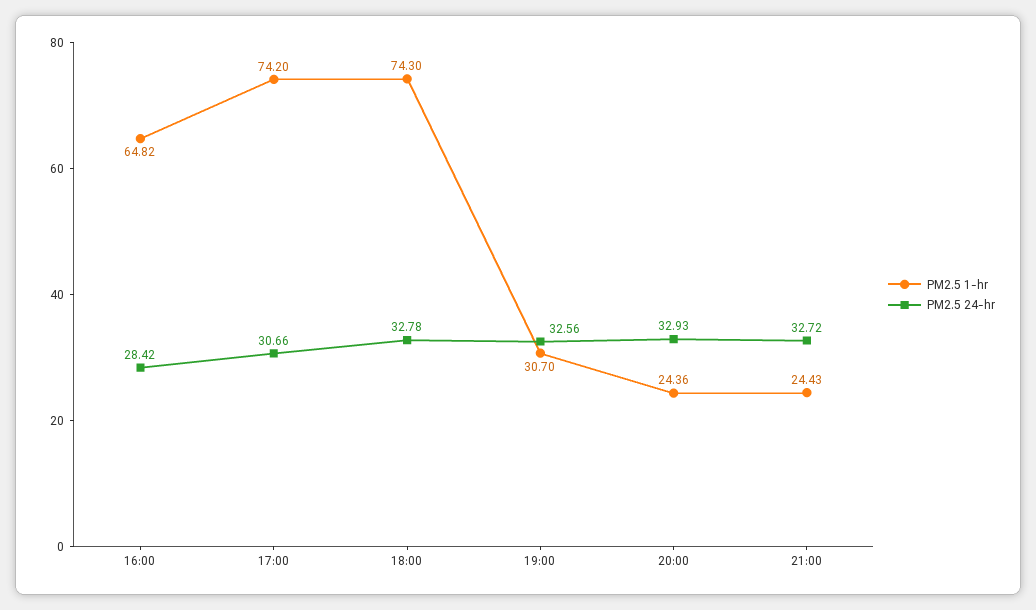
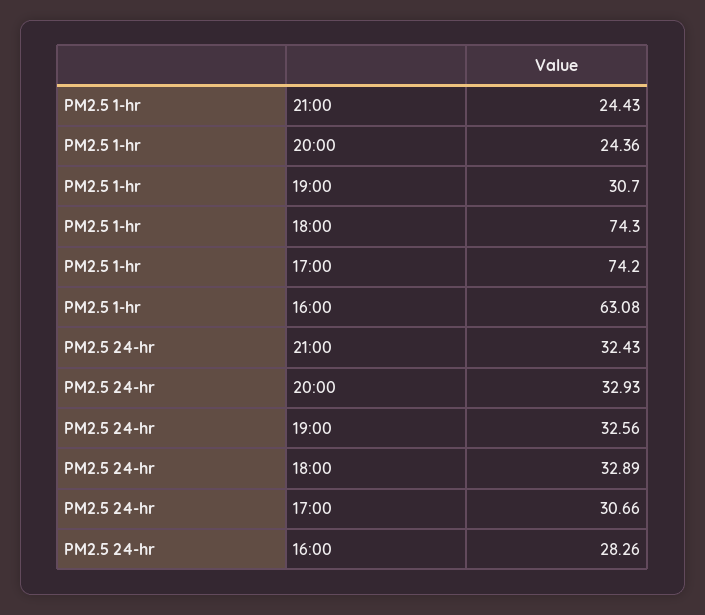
  {
    "PM2.5 1-hr": {
-     "16:00": 64.82,
+     "16:00": 63.08,
      "17:00": 74.2,
      "18:00": 74.3,
      "19:00": 30.7,
      "20:00": 24.36,
      "21:00": 24.43
    },
    "PM2.5 24-hr": {
-     "16:00": 28.42,
+     "16:00": 28.26,
      "17:00": 30.66,
-     "18:00": 32.78,
+     "18:00": 32.89,
      "19:00": 32.56,
      "20:00": 32.93,
-     "21:00": 32.72
+     "21:00": 32.43
    }
  }

